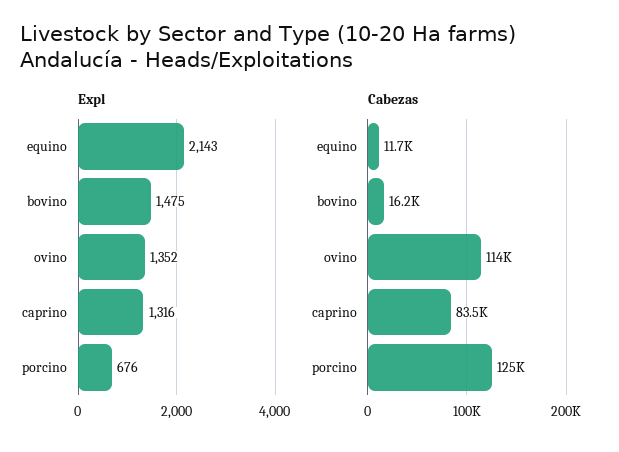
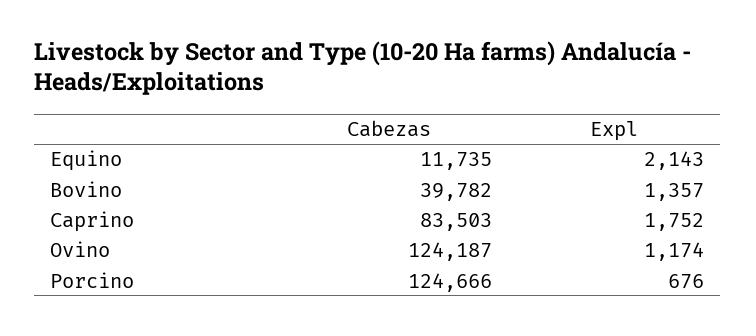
  {
    "Expl": {
      "equino": 2143,
-     "bovino": 1475,
+     "bovino": 1357,
-     "ovino": 1352,
+     "ovino": 1174,
-     "caprino": 1316,
+     "caprino": 1752,
      "porcino": 676
    },
    "Cabezas": {
      "equino": 11735,
-     "bovino": 16200,
+     "bovino": 39782,
-     "ovino": 114000,
+     "ovino": 124187,
      "caprino": 83503,
      "porcino": 124666
    }
  }

